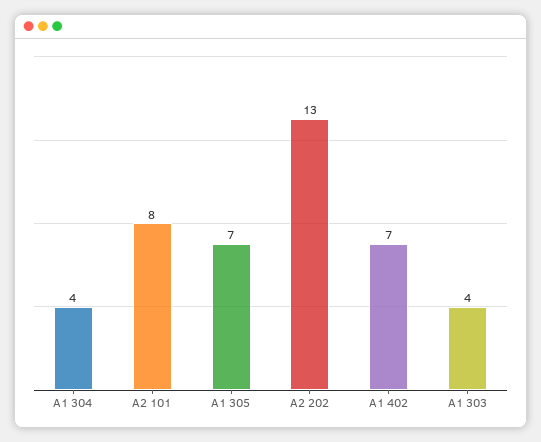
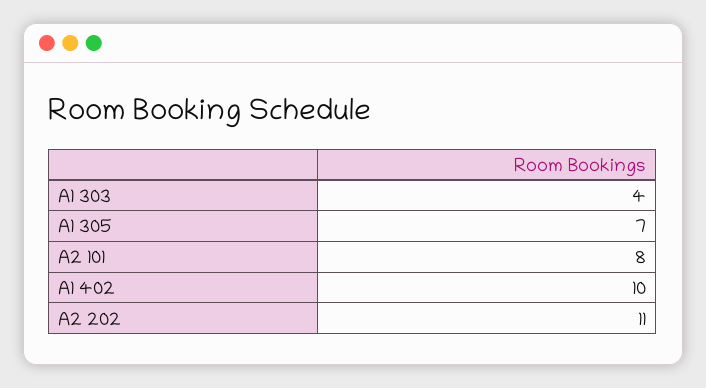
  {
-   "A1 304": 4,
    "A2 101": 8,
    "A1 305": 7,
-   "A2 202": 13,
+   "A2 202": 11,
-   "A1 402": 7,
+   "A1 402": 10,
    "A1 303": 4
  }

